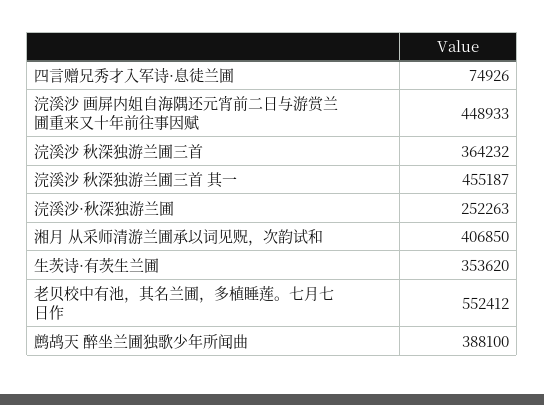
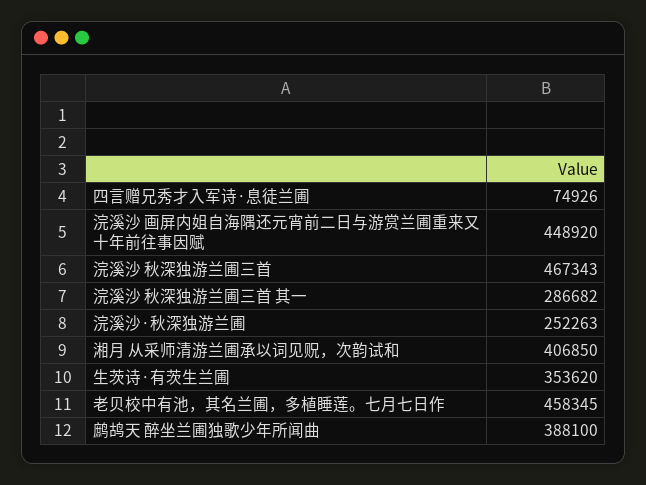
  {
    "四言赠兄秀才入军诗·息徒兰圃": 74926,
-   "浣溪沙 画屏内姐自海隅还元宵前二日与游赏兰圃重来又十年前往事因赋": 448933,
+   "浣溪沙 画屏内姐自海隅还元宵前二日与游赏兰圃重来又十年前往事因赋": 448920,
-   "浣溪沙 秋深独游兰圃三首": 364232,
+   "浣溪沙 秋深独游兰圃三首": 467343,
-   "浣溪沙 秋深独游兰圃三首 其一": 455187,
+   "浣溪沙 秋深独游兰圃三首 其一": 286682,
    "浣溪沙·秋深独游兰圃": 252263,
    "湘月 从采师清游兰圃承以词见贶，次韵试和": 406850,
    "生茨诗·有茨生兰圃": 353620,
-   "老贝校中有池，其名兰圃，多植睡莲。七月七日作": 552412,
+   "老贝校中有池，其名兰圃，多植睡莲。七月七日作": 458345,
    "鹧鸪天 醉坐兰圃独歌少年所闻曲": 388100
  }

